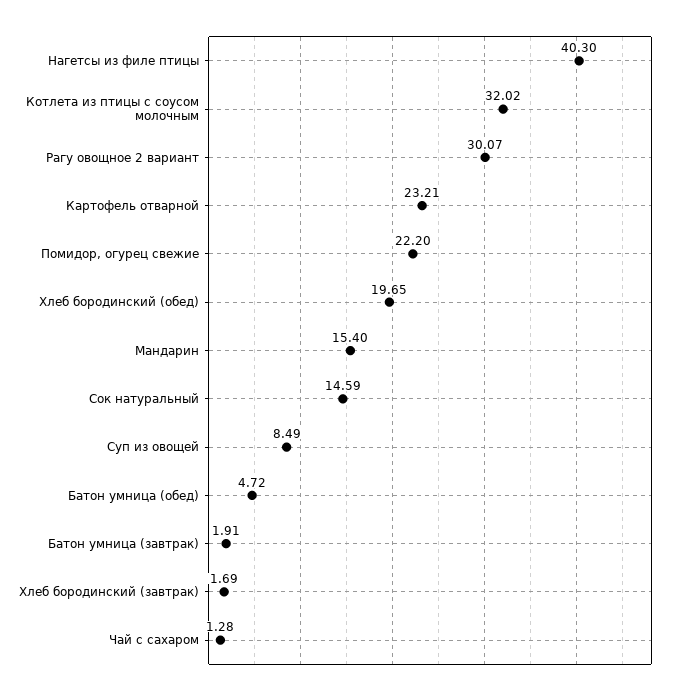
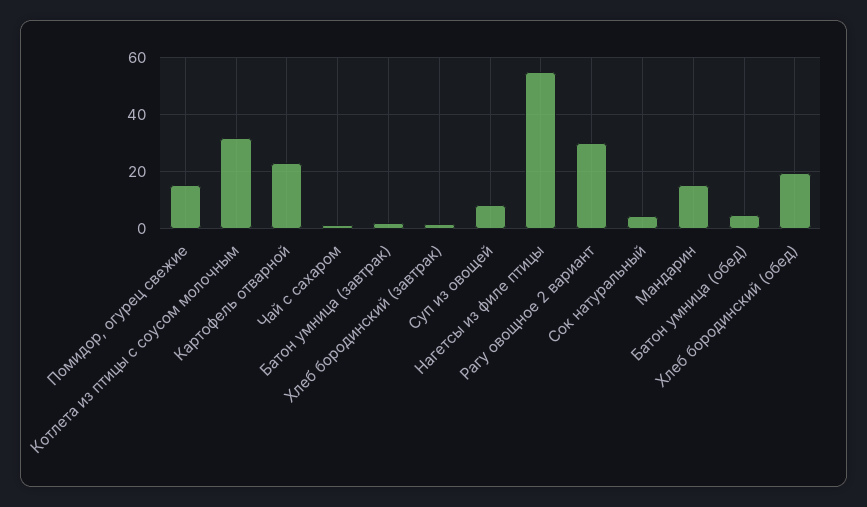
  {
-   "Нагетсы из филе птицы": 40.3,
+   "Нагетсы из филе птицы": 55,
    "Котлета из птицы с соусом молочным": 32.02,
    "Рагу овощное 2 вариант": 30.07,
    "Картофель отварной": 23.21,
-   "Помидор, огурец свежие": 22.2,
+   "Помидор, огурец свежие": 15,
    "Хлеб бородинский (обед)": 19.65,
    "Мандарин": 15.4,
-   "Сок натуральный": 14.59,
+   "Сок натуральный": 5,
    "Суп из овощей": 8.49,
    "Батон умница (обед)": 4.72,
    "Батон умница (завтрак)": 1.91,
    "Хлеб бородинский (завтрак)": 1.69,
    "Чай с сахаром": 1.28
  }

